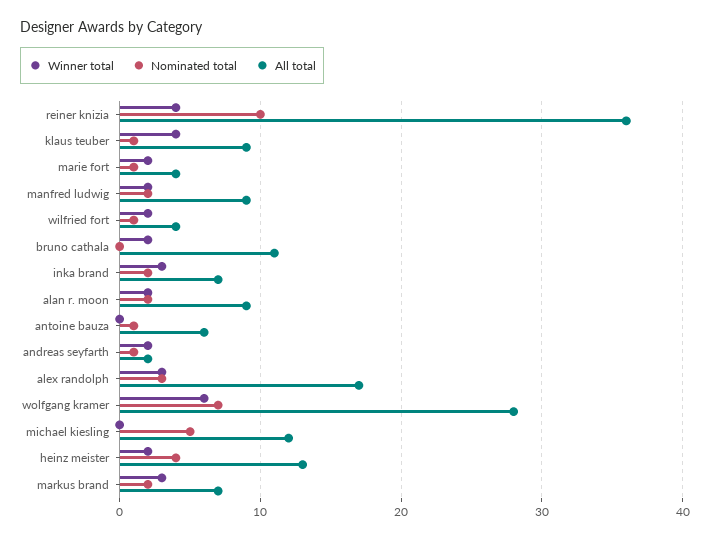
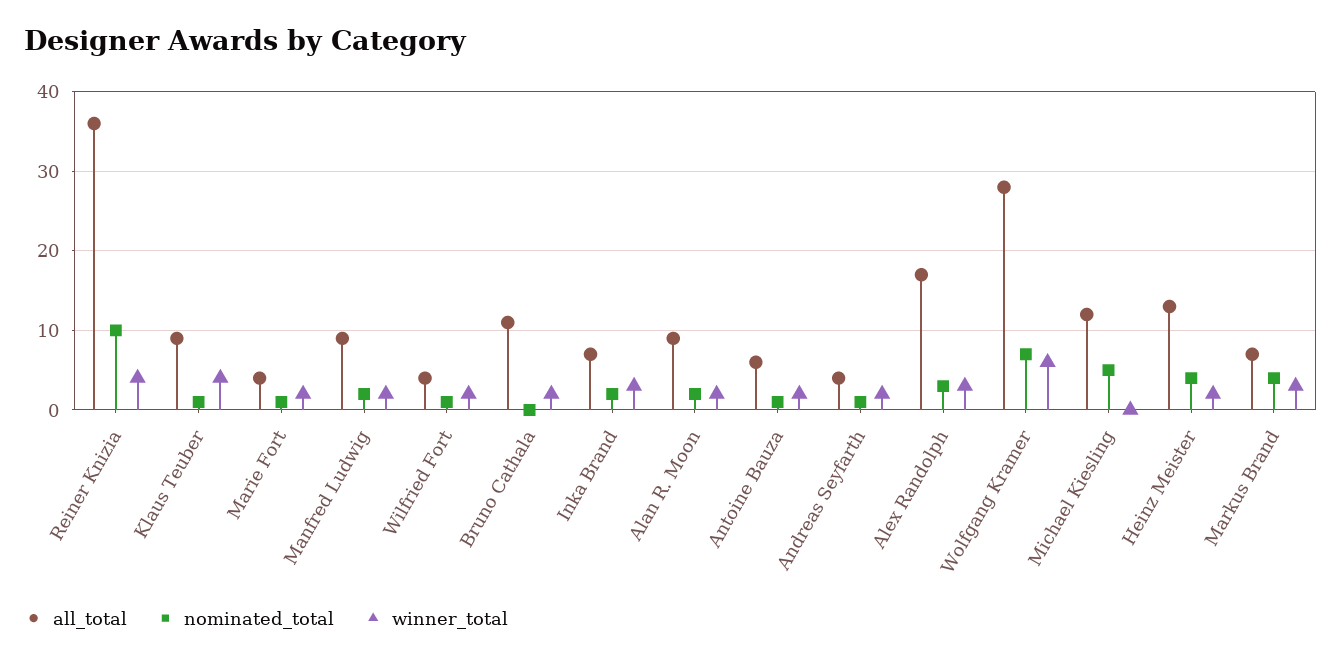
  {
    "Winner total": {
      "reiner knizia": 4,
      "klaus teuber": 4,
      "marie fort": 2,
      "manfred ludwig": 2,
      "wilfried fort": 2,
      "bruno cathala": 2,
      "inka brand": 3,
      "alan r. moon": 2,
-     "antoine bauza": 0,
+     "antoine bauza": 2,
      "andreas seyfarth": 2,
      "alex randolph": 3,
      "wolfgang kramer": 6,
      "michael kiesling": 0,
      "heinz meister": 2,
      "markus brand": 3
    },
    "Nominated total": {
      "reiner knizia": 10,
      "klaus teuber": 1,
      "marie fort": 1,
      "manfred ludwig": 2,
      "wilfried fort": 1,
      "bruno cathala": 0,
      "inka brand": 2,
      "alan r. moon": 2,
      "antoine bauza": 1,
      "andreas seyfarth": 1,
      "alex randolph": 3,
      "wolfgang kramer": 7,
      "michael kiesling": 5,
      "heinz meister": 4,
-     "markus brand": 2
+     "markus brand": 4
    },
    "All total": {
      "reiner knizia": 36,
      "klaus teuber": 9,
      "marie fort": 4,
      "manfred ludwig": 9,
      "wilfried fort": 4,
      "bruno cathala": 11,
      "inka brand": 7,
      "alan r. moon": 9,
      "antoine bauza": 6,
-     "andreas seyfarth": 2,
+     "andreas seyfarth": 4,
      "alex randolph": 17,
      "wolfgang kramer": 28,
      "michael kiesling": 12,
      "heinz meister": 13,
      "markus brand": 7
    }
  }

